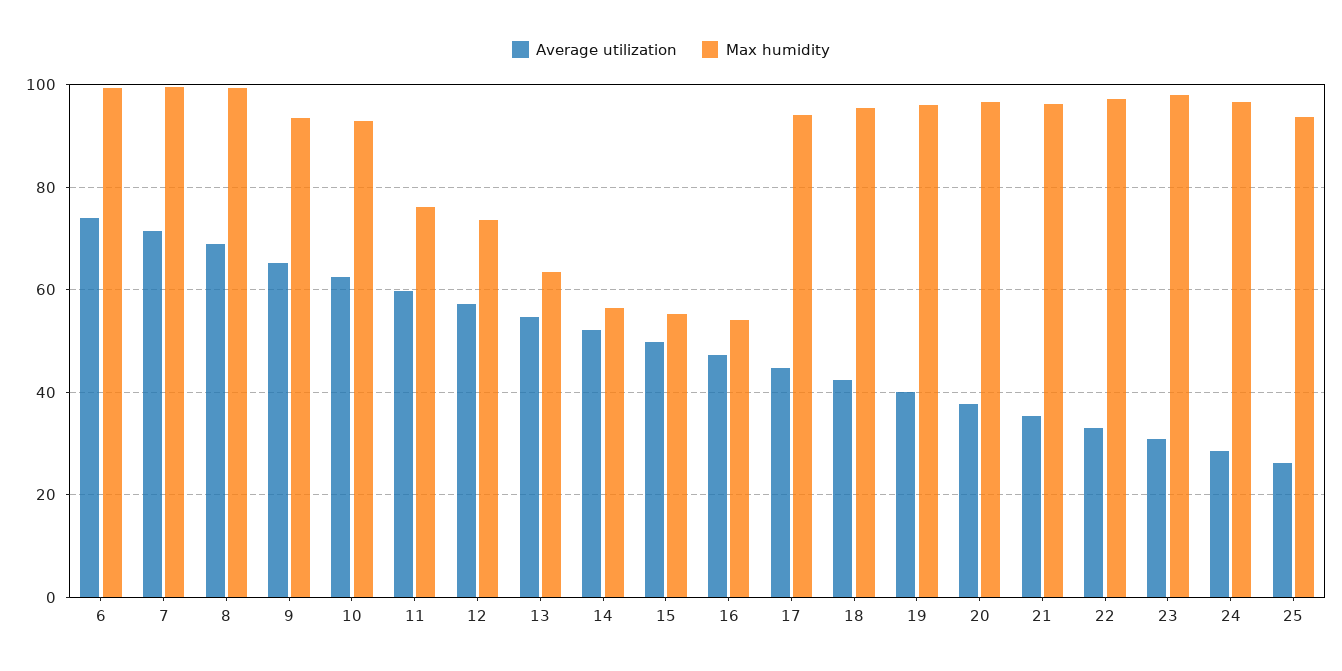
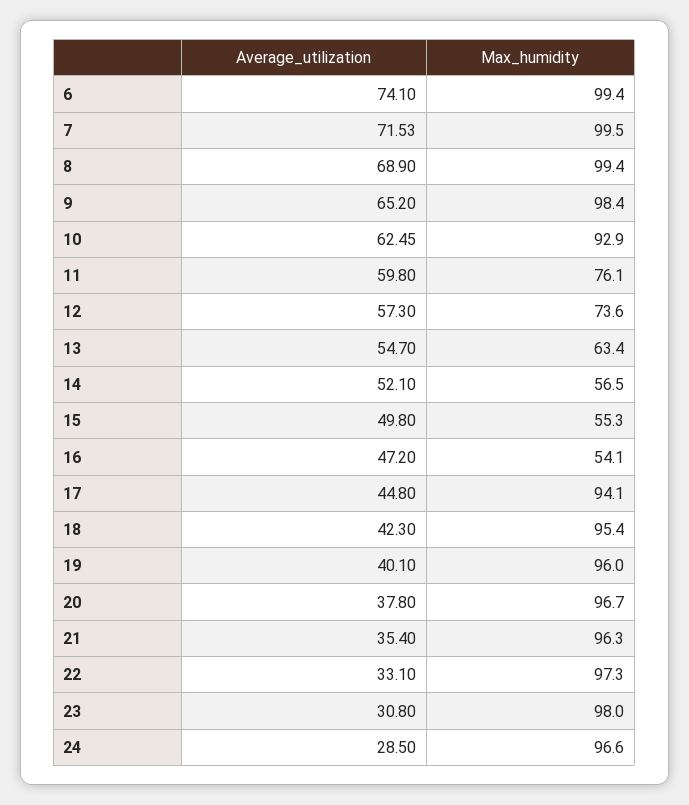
  {
    "Average utilization": {
      "6": 74.1,
      "7": 71.53,
      "8": 68.9,
      "9": 65.2,
      "10": 62.45,
      "11": 59.8,
      "12": 57.3,
      "13": 54.7,
      "14": 52.1,
      "15": 49.8,
      "16": 47.2,
      "17": 44.8,
      "18": 42.3,
      "19": 40.1,
      "20": 37.8,
      "21": 35.4,
      "22": 33.1,
      "23": 30.8,
-     "24": 28.5,
+     "24": 28.5
-     "25": 26
    },
    "Max humidity": {
      "6": 99.4,
      "7": 99.5,
      "8": 99.4,
-     "9": 94,
+     "9": 98.4,
      "10": 92.9,
      "11": 76.1,
      "12": 73.6,
      "13": 63.4,
      "14": 56.5,
      "15": 55.3,
      "16": 54.1,
      "17": 94.1,
      "18": 95.4,
      "19": 96,
      "20": 96.7,
      "21": 96.3,
      "22": 97.3,
      "23": 98,
-     "24": 96.6,
+     "24": 96.6
-     "25": 94
    }
  }

